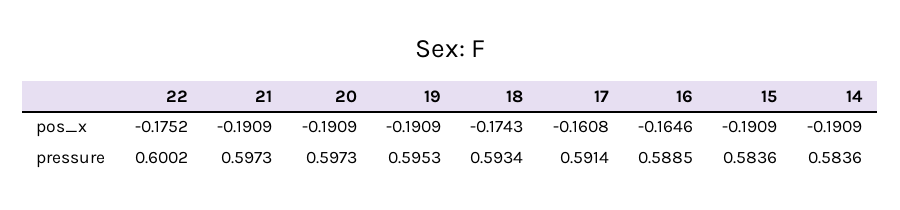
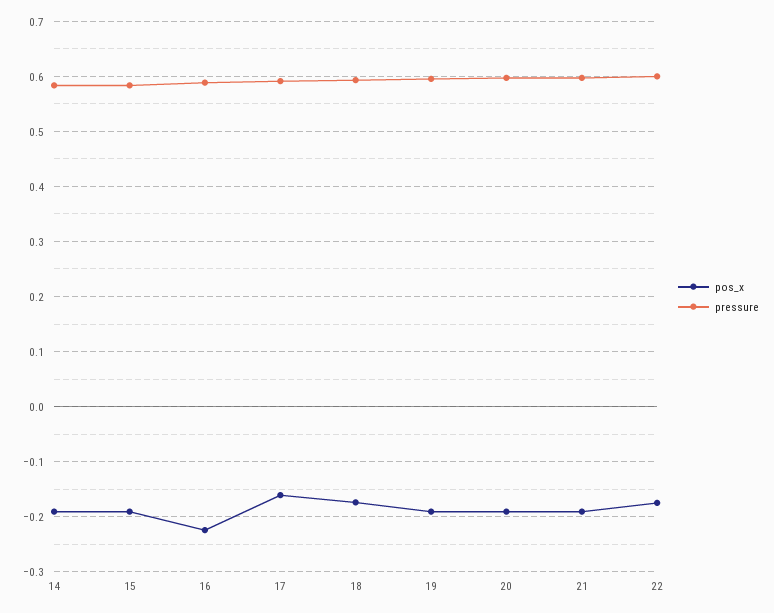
  {
    "pos_x": {
      "22": -0.1752,
      "21": -0.1909,
      "20": -0.1909,
      "19": -0.1909,
      "18": -0.1743,
      "17": -0.1608,
-     "16": -0.1646,
+     "16": -0.22,
      "15": -0.1909,
      "14": -0.1909
    },
    "pressure": {
      "22": 0.6002,
      "21": 0.5973,
      "20": 0.5973,
      "19": 0.5953,
      "18": 0.5934,
      "17": 0.5914,
      "16": 0.5885,
      "15": 0.5836,
      "14": 0.5836
    }
  }

